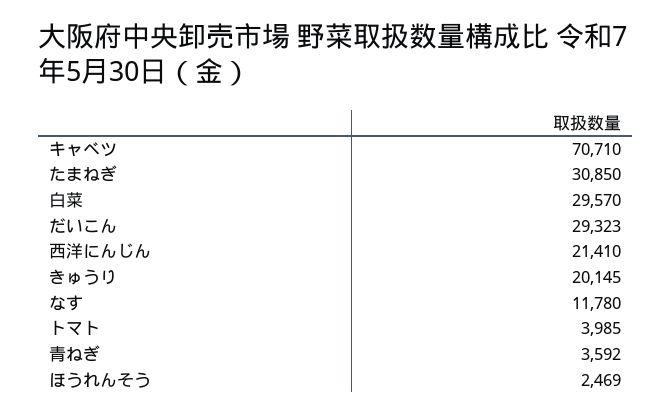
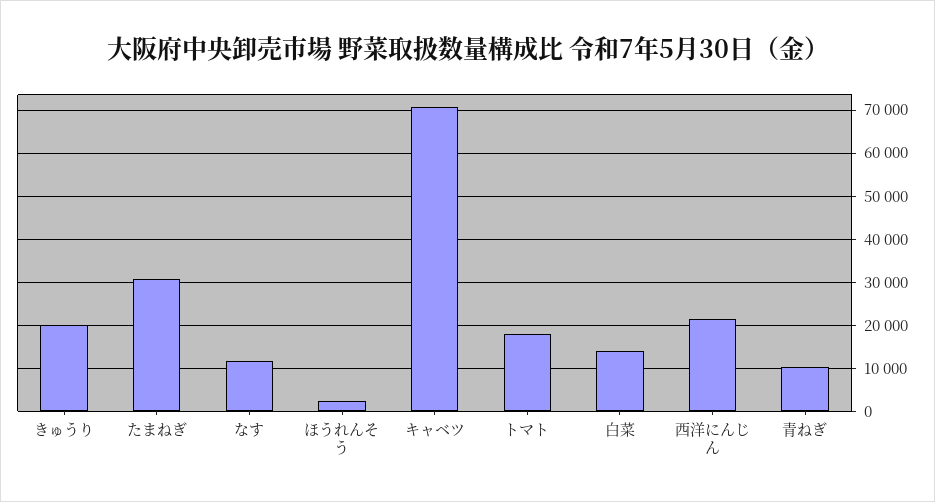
  {
    "キャベツ": 70710,
    "たまねぎ": 30850,
-   "白菜": 29570,
+   "白菜": 14000,
-   "だいこん": 29323,
    "西洋にんじん": 21410,
    "きゅうり": 20145,
    "なす": 11780,
-   "トマト": 3985,
+   "トマト": 18000,
-   "青ねぎ": 3592,
+   "青ねぎ": 10000,
    "ほうれんそう": 2469
  }

